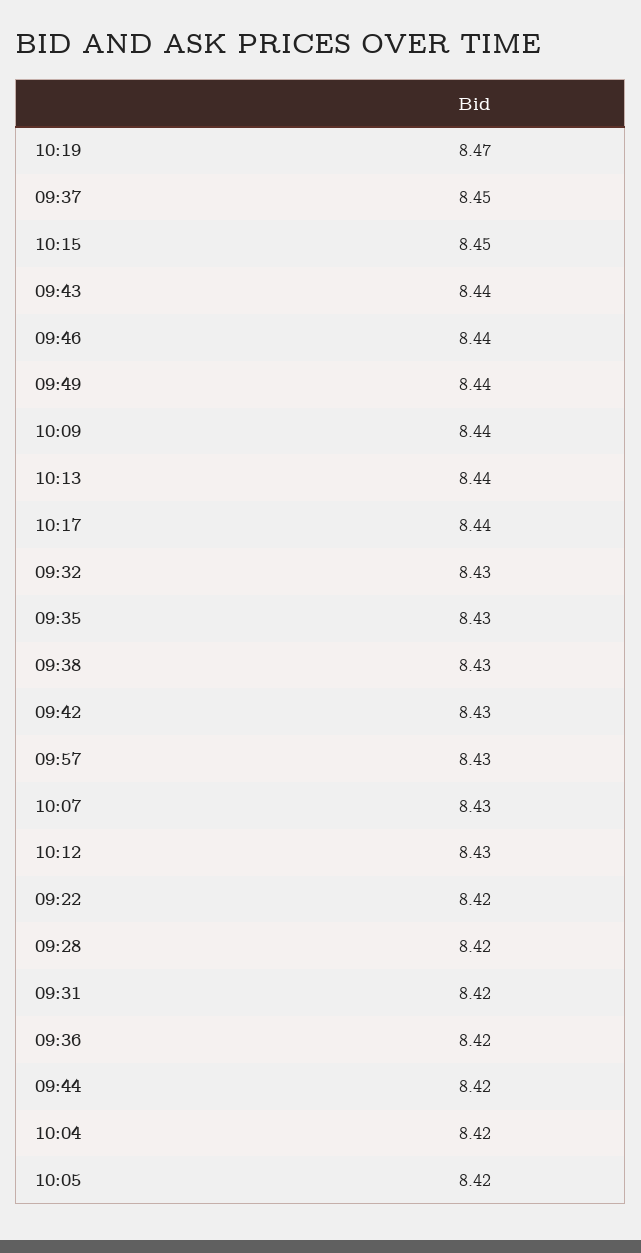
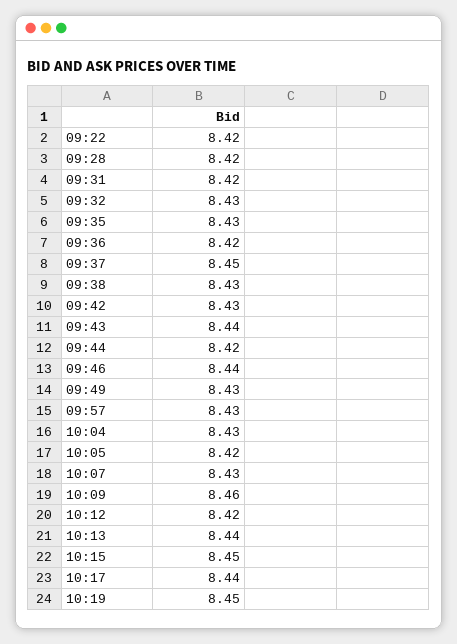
  {
-   "10:19": 8.47,
+   "10:19": 8.45,
    "09:37": 8.45,
    "10:15": 8.45,
    "09:43": 8.44,
    "09:46": 8.44,
-   "09:49": 8.44,
+   "09:49": 8.43,
-   "10:09": 8.44,
+   "10:09": 8.46,
    "10:13": 8.44,
    "10:17": 8.44,
    "09:32": 8.43,
    "09:35": 8.43,
    "09:38": 8.43,
    "09:42": 8.43,
    "09:57": 8.43,
    "10:07": 8.43,
-   "10:12": 8.43,
+   "10:12": 8.42,
    "09:22": 8.42,
    "09:28": 8.42,
    "09:31": 8.42,
    "09:36": 8.42,
    "09:44": 8.42,
-   "10:04": 8.42,
+   "10:04": 8.43,
    "10:05": 8.42
  }

